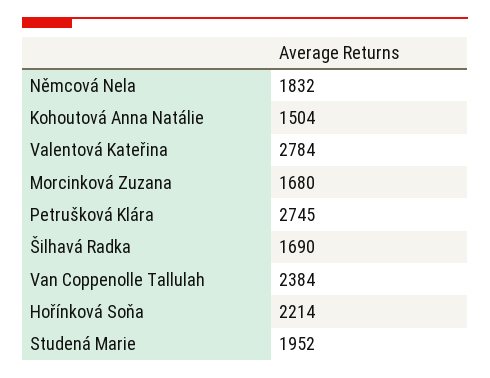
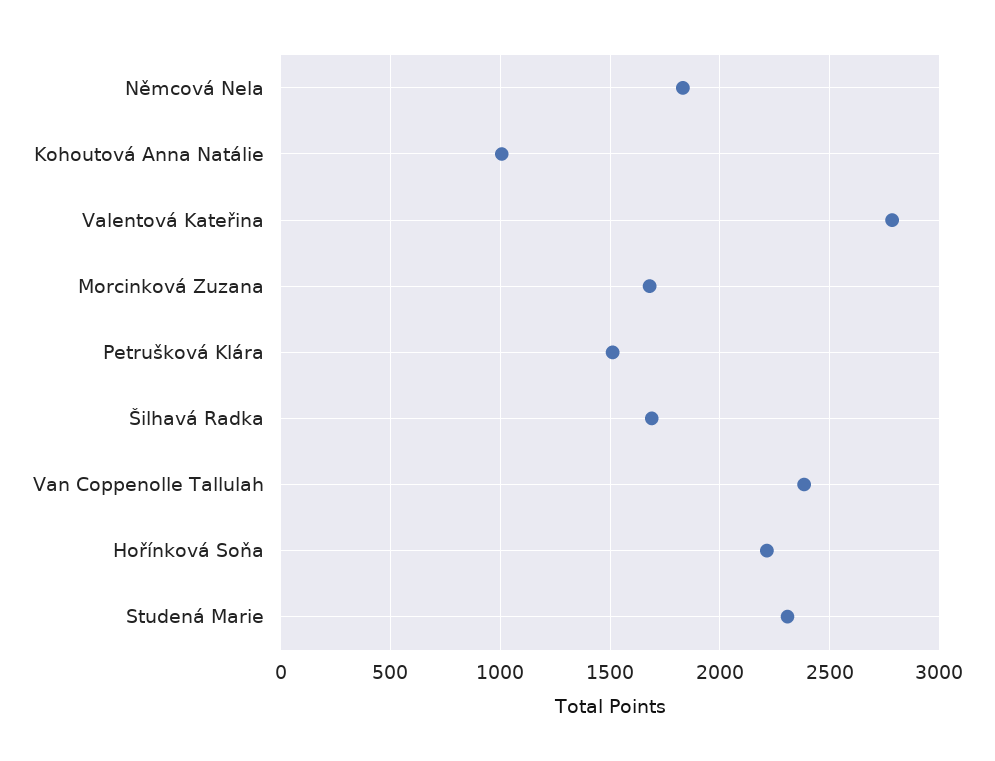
  {
    "Němcová Nela": 1832,
-   "Kohoutová Anna Natálie": 1504,
+   "Kohoutová Anna Natálie": 1000,
    "Valentová Kateřina": 2784,
    "Morcinková Zuzana": 1680,
-   "Petrušková Klára": 2745,
+   "Petrušková Klára": 1500,
    "Šilhavá Radka": 1690,
    "Van Coppenolle Tallulah": 2384,
    "Hořínková Soňa": 2214,
-   "Studená Marie": 1952
+   "Studená Marie": 2300
  }

